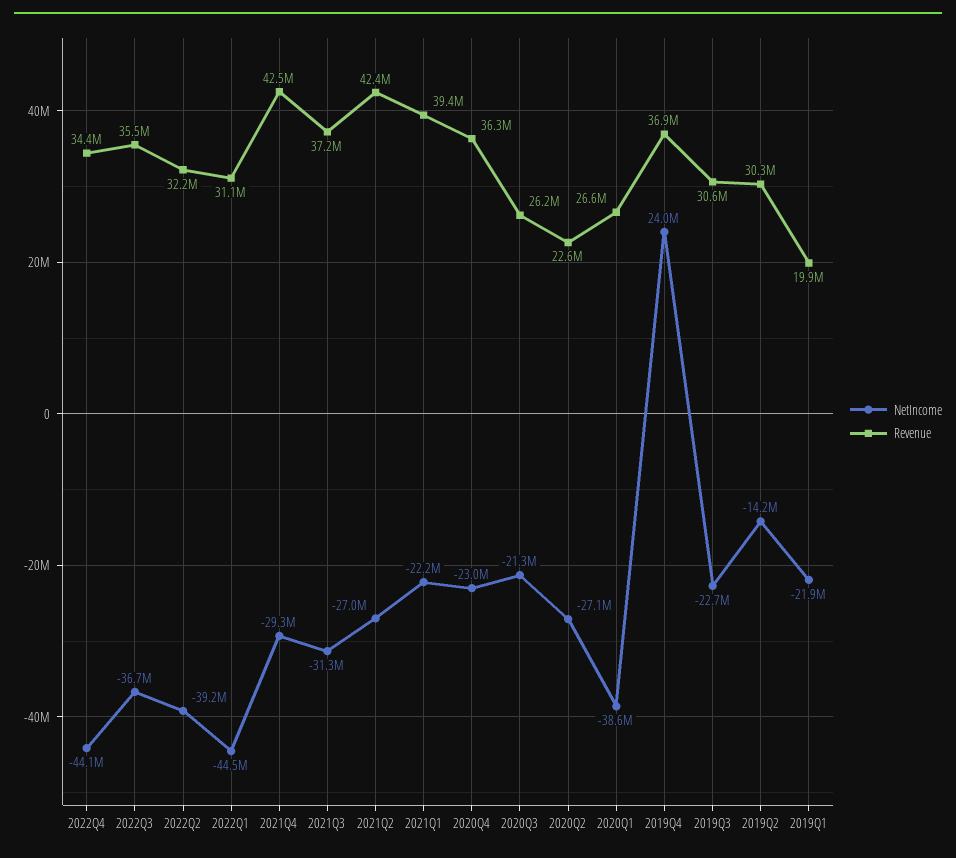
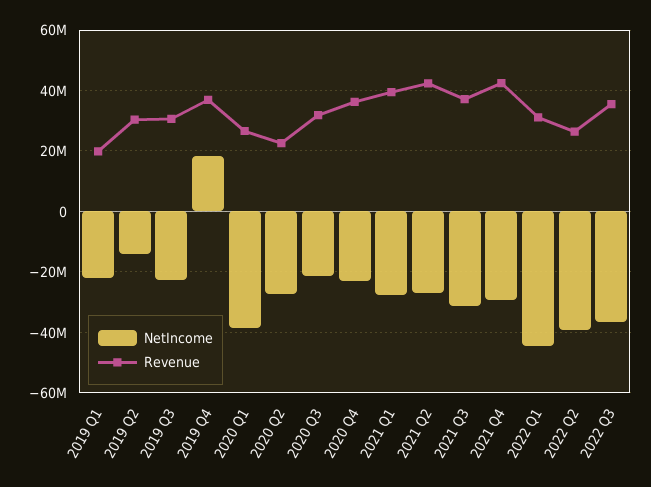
  {
    "NetIncome": {
-     "2022Q4": -44100000,
      "2022Q3": -36700000,
      "2022Q2": -39200000,
      "2022Q1": -44500000,
      "2021Q4": -29300000,
      "2021Q3": -31300000,
      "2021Q2": -27000000,
-     "2021Q1": -22200000,
+     "2021Q1": -28000000,
      "2020Q4": -23000000,
      "2020Q3": -21300000,
      "2020Q2": -27100000,
      "2020Q1": -38600000,
-     "2019Q4": 24000000,
+     "2019Q4": 18000000,
      "2019Q3": -22700000,
      "2019Q2": -14200000,
      "2019Q1": -21900000
    },
    "Revenue": {
-     "2022Q4": 34400000,
      "2022Q3": 35500000,
-     "2022Q2": 32200000,
+     "2022Q2": 26000000,
      "2022Q1": 31100000,
      "2021Q4": 42500000,
      "2021Q3": 37200000,
      "2021Q2": 42400000,
      "2021Q1": 39400000,
      "2020Q4": 36300000,
-     "2020Q3": 26200000,
+     "2020Q3": 32000000,
      "2020Q2": 22600000,
      "2020Q1": 26600000,
      "2019Q4": 36900000,
      "2019Q3": 30600000,
      "2019Q2": 30300000,
      "2019Q1": 19900000
    }
  }

